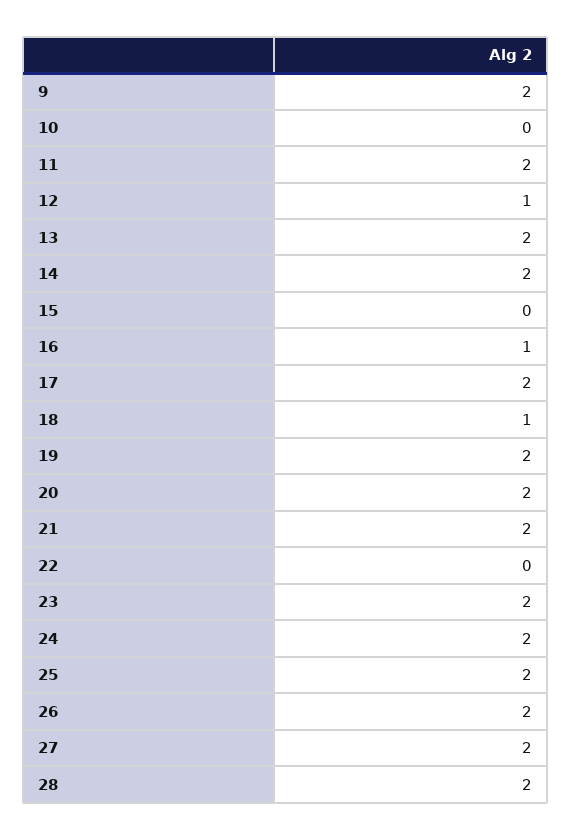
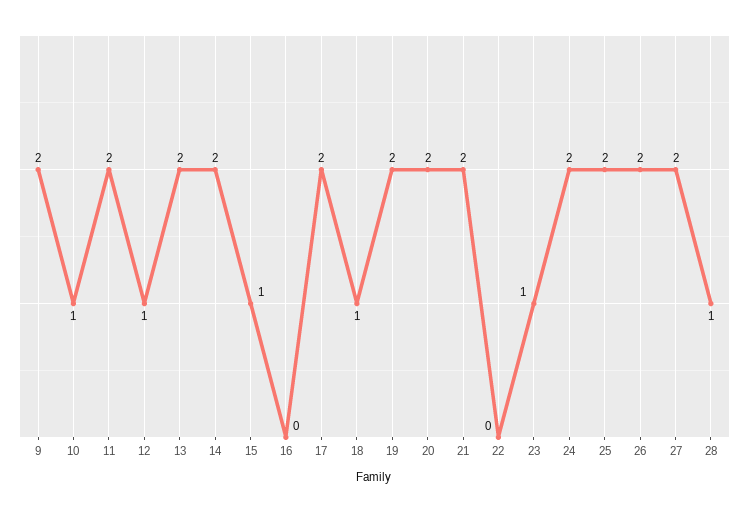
  {
    "9": 2,
-   "10": 0,
+   "10": 1,
    "11": 2,
    "12": 1,
    "13": 2,
    "14": 2,
-   "15": 0,
+   "15": 1,
-   "16": 1,
+   "16": 0,
    "17": 2,
    "18": 1,
    "19": 2,
    "20": 2,
    "21": 2,
    "22": 0,
-   "23": 2,
+   "23": 1,
    "24": 2,
    "25": 2,
    "26": 2,
    "27": 2,
-   "28": 2
+   "28": 1
  }

